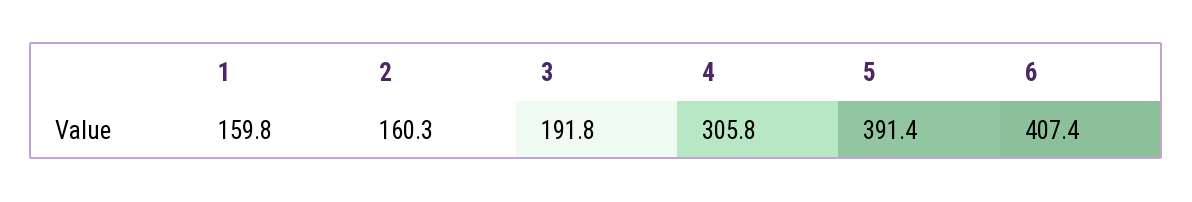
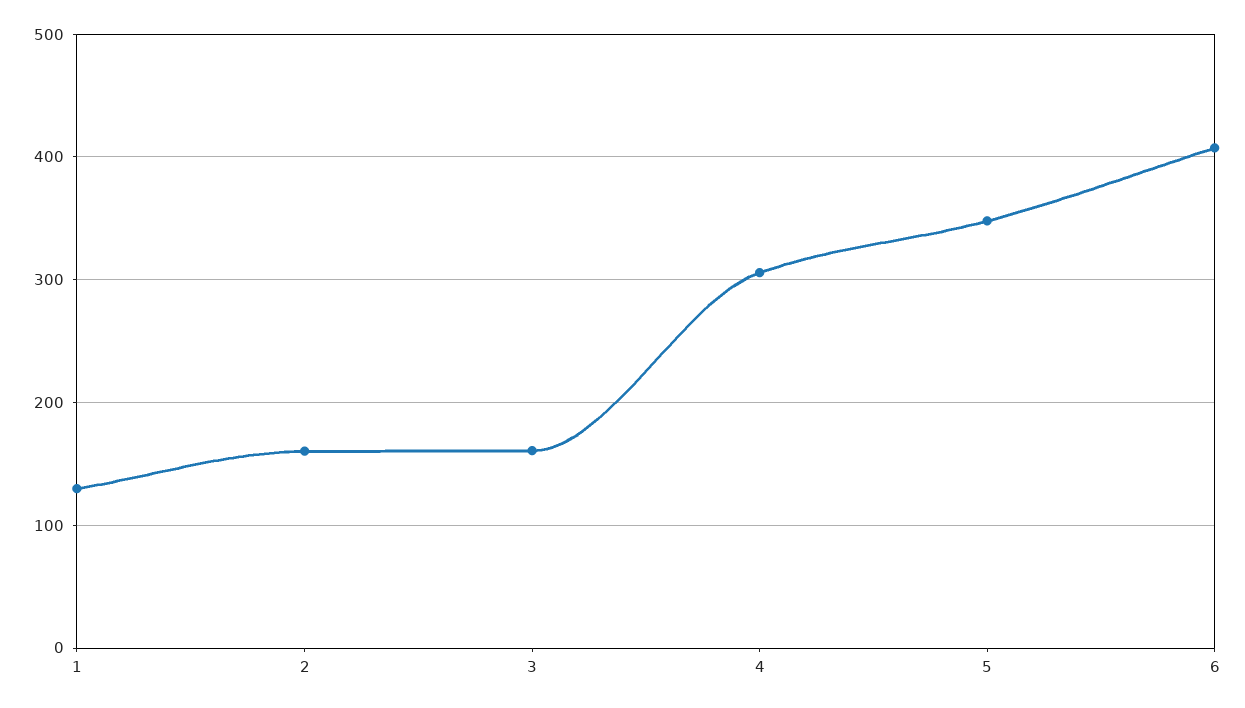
  {
-   "1": 159.8,
+   "1": 130,
    "2": 160.3,
-   "3": 191.8,
+   "3": 160,
    "4": 305.8,
-   "5": 391.4,
+   "5": 350,
    "6": 407.4
  }

